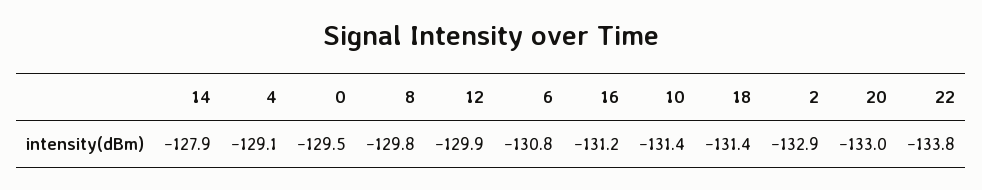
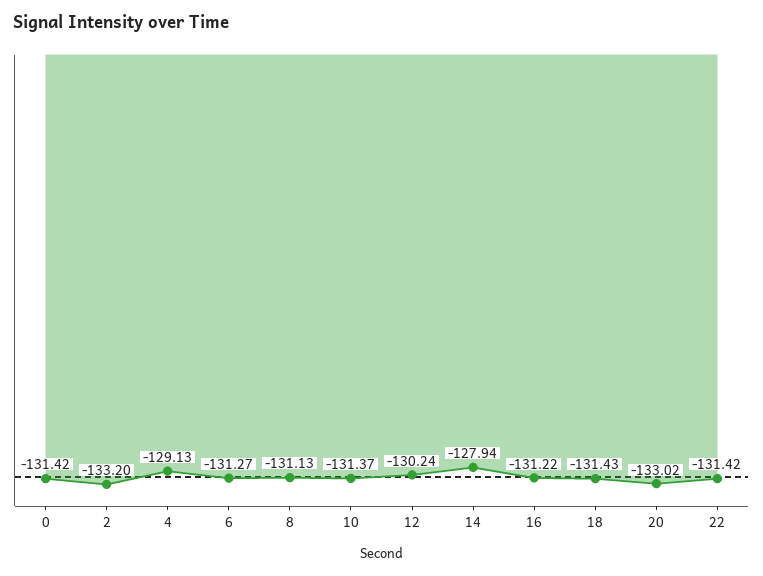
  {
    "14": -127.94,
    "4": -129.13,
-   "0": -129.5,
+   "0": -131.42,
-   "8": -129.8,
+   "8": -131.13,
-   "12": -129.9,
+   "12": -130.24,
-   "6": -130.8,
+   "6": -131.27,
    "16": -131.22,
    "10": -131.37,
    "18": -131.43,
-   "2": -132.9,
+   "2": -133.2,
    "20": -133.02,
-   "22": -133.8
+   "22": -131.42
  }

